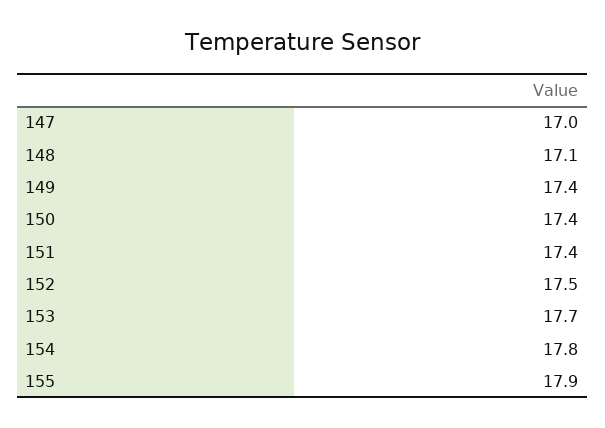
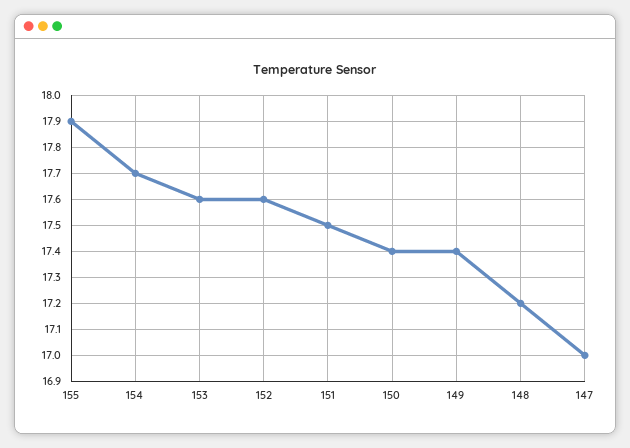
  {
    "147": 17,
-   "148": 17.1,
+   "148": 17.2,
    "149": 17.4,
    "150": 17.4,
-   "151": 17.4,
+   "151": 17.5,
-   "152": 17.5,
+   "152": 17.6,
-   "153": 17.7,
+   "153": 17.6,
-   "154": 17.8,
+   "154": 17.7,
    "155": 17.9
  }

